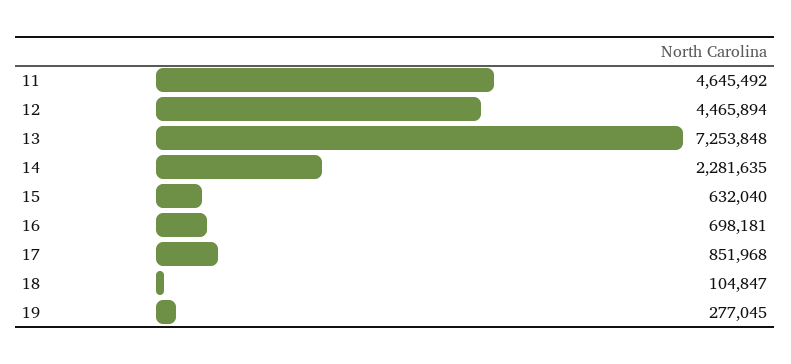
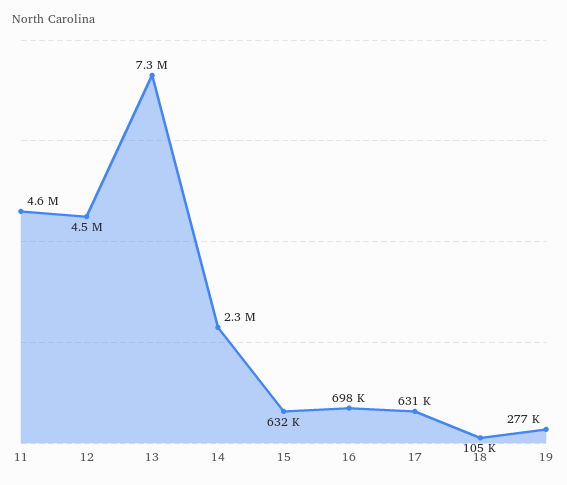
  {
    "11": 4645492,
    "12": 4465894,
    "13": 7253848,
    "14": 2281635,
    "15": 632040,
    "16": 698181,
-   "17": 851968,
+   "17": 631000,
    "18": 104847,
    "19": 277045
  }

